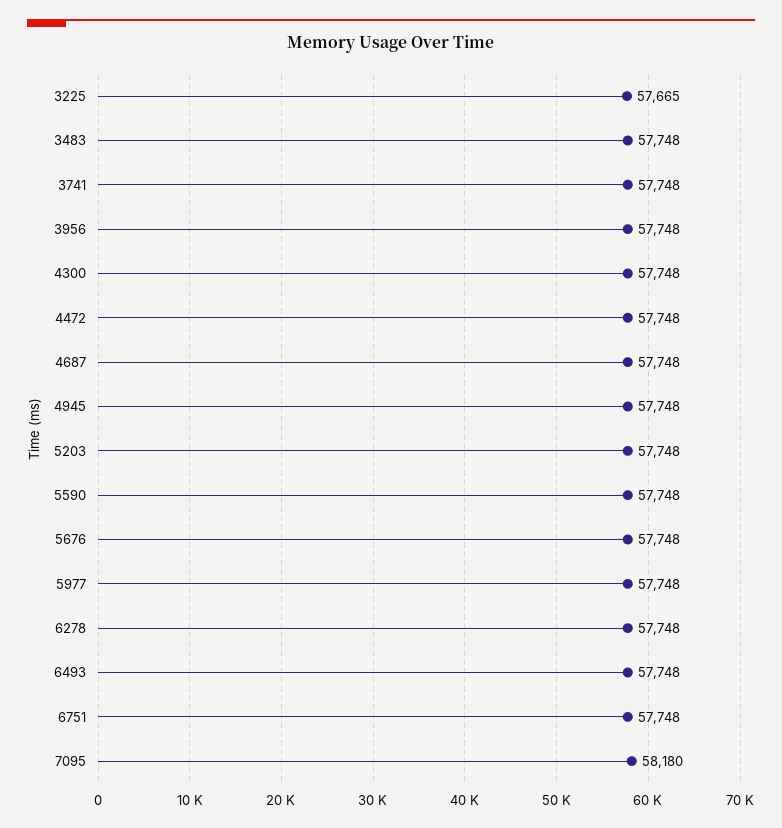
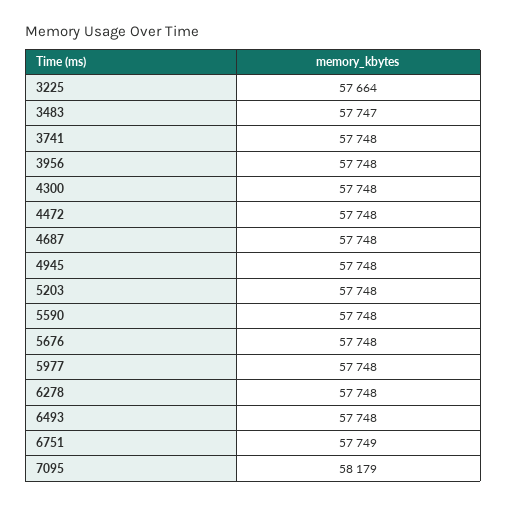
  {
-   "3225": 57665,
+   "3225": 57664,
-   "3483": 57748,
+   "3483": 57747,
    "3741": 57748,
    "3956": 57748,
    "4300": 57748,
    "4472": 57748,
    "4687": 57748,
    "4945": 57748,
    "5203": 57748,
    "5590": 57748,
    "5676": 57748,
    "5977": 57748,
    "6278": 57748,
    "6493": 57748,
-   "6751": 57748,
+   "6751": 57749,
-   "7095": 58180
+   "7095": 58179
  }

